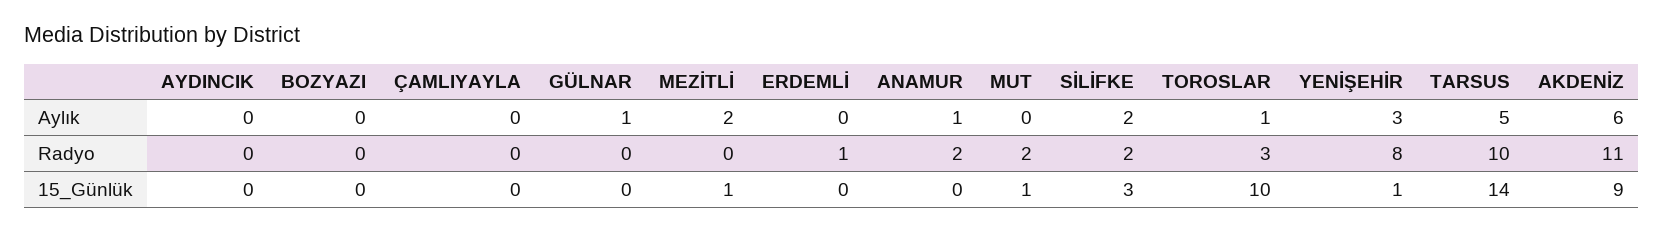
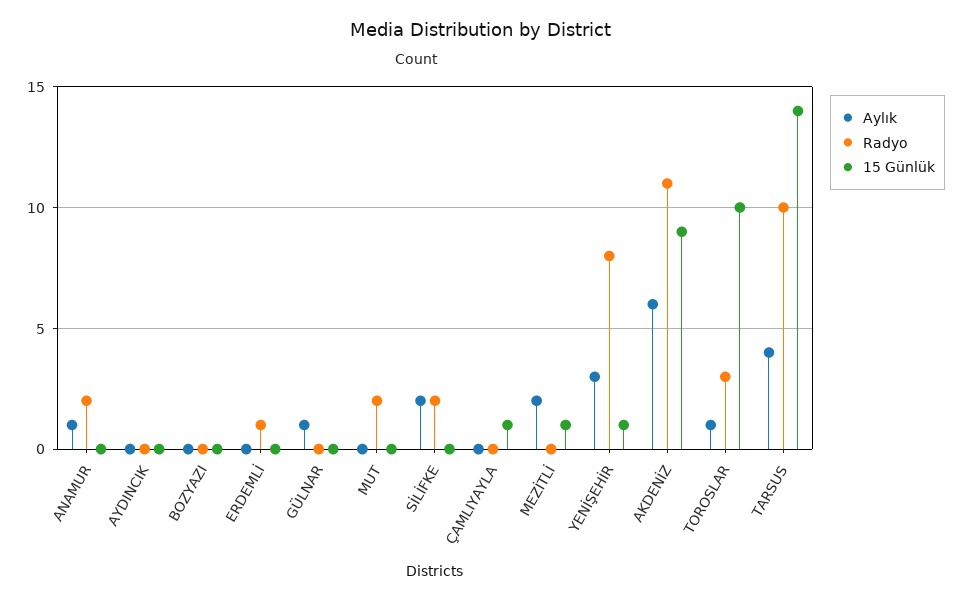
  {
    "Aylık": {
      "AYDINCIK": 0,
      "BOZYAZI": 0,
      "ÇAMLIYAYLA": 0,
      "GÜLNAR": 1,
      "MEZİTLİ": 2,
      "ERDEMLİ": 0,
      "ANAMUR": 1,
      "MUT": 0,
      "SİLİFKE": 2,
      "TOROSLAR": 1,
      "YENİŞEHİR": 3,
-     "TARSUS": 5,
+     "TARSUS": 4,
      "AKDENİZ": 6
    },
    "Radyo": {
      "AYDINCIK": 0,
      "BOZYAZI": 0,
      "ÇAMLIYAYLA": 0,
      "GÜLNAR": 0,
      "MEZİTLİ": 0,
      "ERDEMLİ": 1,
      "ANAMUR": 2,
      "MUT": 2,
      "SİLİFKE": 2,
      "TOROSLAR": 3,
      "YENİŞEHİR": 8,
      "TARSUS": 10,
      "AKDENİZ": 11
    },
    "15_Günlük": {
      "AYDINCIK": 0,
      "BOZYAZI": 0,
-     "ÇAMLIYAYLA": 0,
+     "ÇAMLIYAYLA": 1,
      "GÜLNAR": 0,
      "MEZİTLİ": 1,
      "ERDEMLİ": 0,
      "ANAMUR": 0,
-     "MUT": 1,
+     "MUT": 0,
-     "SİLİFKE": 3,
+     "SİLİFKE": 0,
      "TOROSLAR": 10,
      "YENİŞEHİR": 1,
      "TARSUS": 14,
      "AKDENİZ": 9
    }
  }

